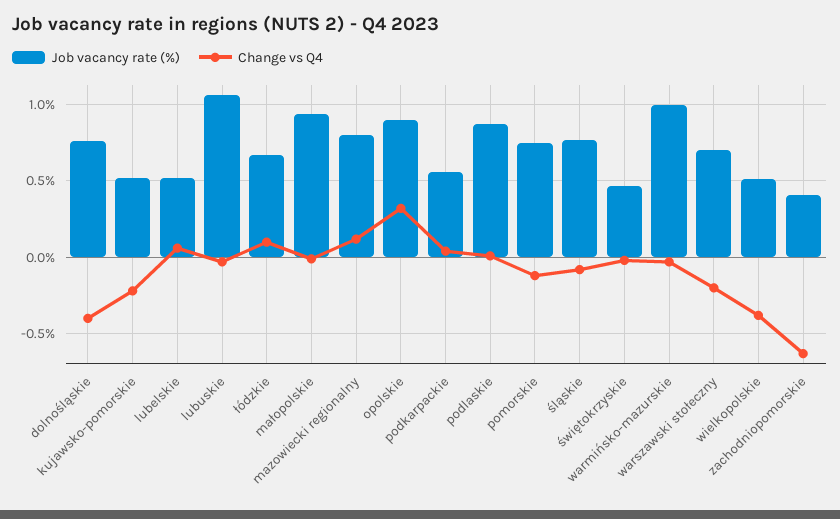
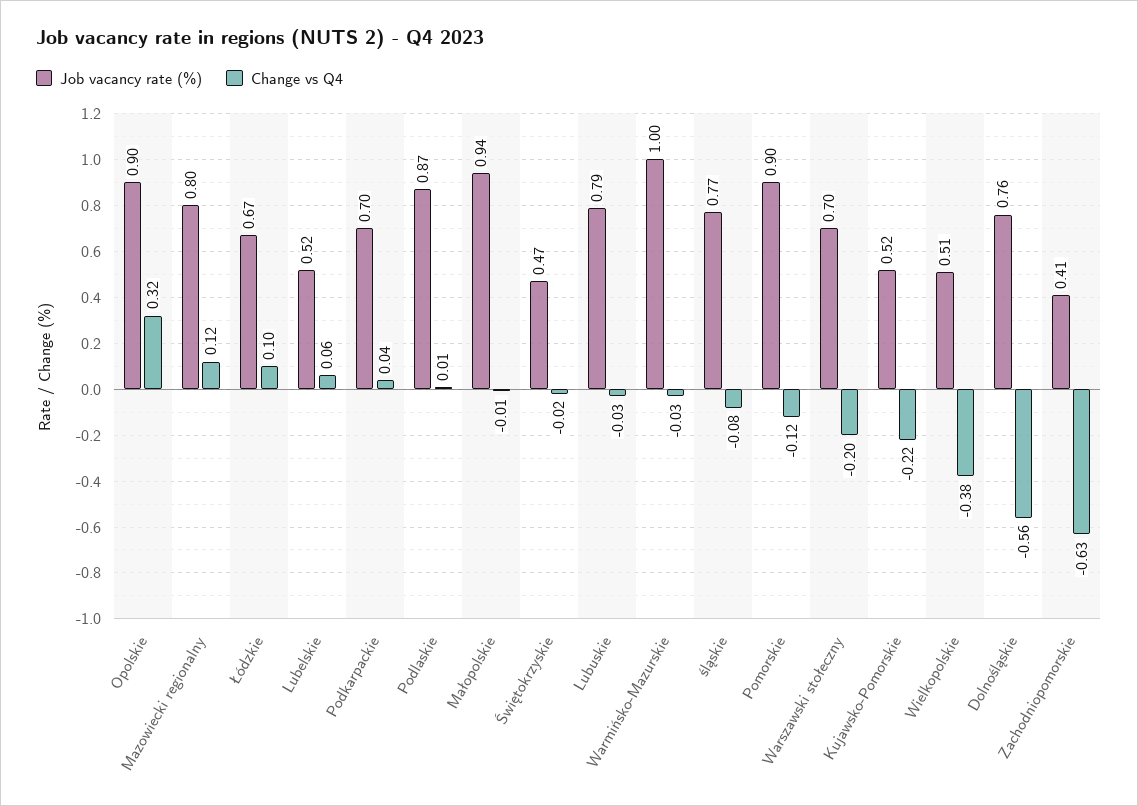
  {
    "Job vacancy rate (%)": {
      "dolnośląskie": 0.76,
      "kujawsko-pomorskie": 0.52,
      "lubelskie": 0.52,
-     "lubuskie": 1.05,
+     "lubuskie": 0.79,
      "łódzkie": 0.67,
      "małopolskie": 0.94,
      "mazowiecki regionalny": 0.8,
      "opolskie": 0.9,
-     "podkarpackie": 0.55,
+     "podkarpackie": 0.7,
      "podlaskie": 0.87,
-     "pomorskie": 0.75,
+     "pomorskie": 0.9,
      "śląskie": 0.77,
      "świętokrzyskie": 0.47,
      "warmińsko-mazurskie": 1,
      "warszawski stołeczny": 0.7,
      "wielkopolskie": 0.51,
      "zachodniopomorskie": 0.41
    },
    "Change vs Q4": {
-     "dolnośląskie": -0.4,
+     "dolnośląskie": -0.56,
      "kujawsko-pomorskie": -0.22,
      "lubelskie": 0.06,
      "lubuskie": -0.03,
      "łódzkie": 0.1,
      "małopolskie": -0.01,
      "mazowiecki regionalny": 0.12,
      "opolskie": 0.32,
      "podkarpackie": 0.04,
      "podlaskie": 0.01,
      "pomorskie": -0.12,
      "śląskie": -0.08,
      "świętokrzyskie": -0.02,
      "warmińsko-mazurskie": -0.03,
      "warszawski stołeczny": -0.2,
      "wielkopolskie": -0.38,
      "zachodniopomorskie": -0.63
    }
  }

